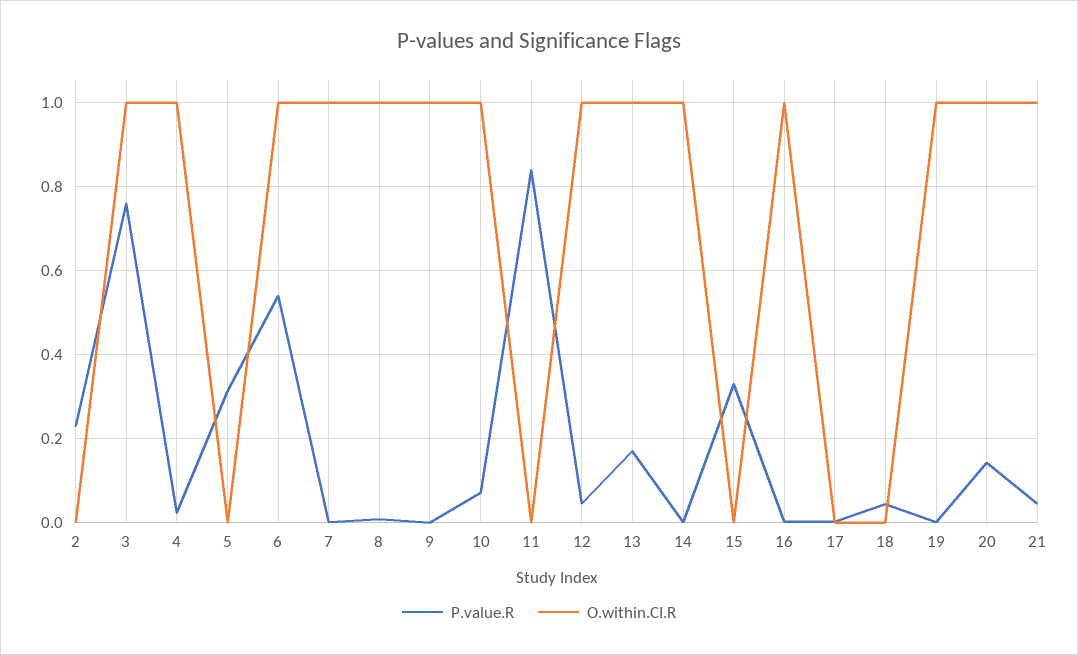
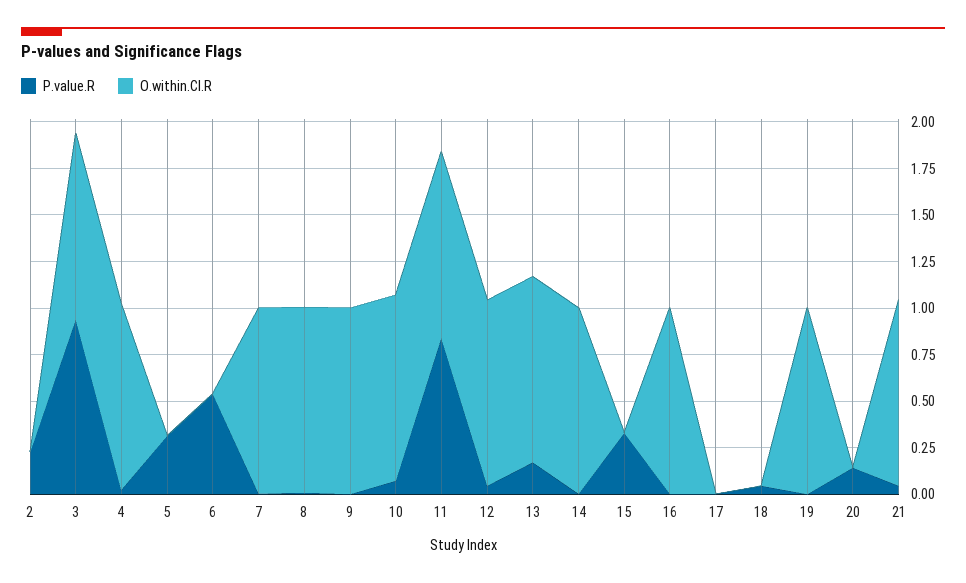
  {
    "P.value.R": {
      "2": 0.22,
-     "3": 0.76,
+     "3": 0.95,
      "4": 0.02,
      "5": 0.32,
      "6": 0.54,
      "7": 0,
      "8": 0,
      "9": 0,
      "10": 0.08,
      "11": 0.84,
      "12": 0.04,
      "13": 0.18,
      "14": 0,
      "15": 0.34,
      "16": 0,
      "17": 0,
      "18": 0.04,
      "19": 0,
      "20": 0.14,
      "21": 0.04
    },
    "O.within.CI.R": {
      "2": 0,
      "3": 1,
      "4": 1,
      "5": 0,
-     "6": 1,
+     "6": 0,
      "7": 1,
      "8": 1,
      "9": 1,
      "10": 1,
-     "11": 0,
+     "11": 1,
      "12": 1,
      "13": 1,
      "14": 1,
      "15": 0,
      "16": 1,
      "17": 0,
      "18": 0,
      "19": 1,
-     "20": 1,
+     "20": 0,
      "21": 1
    }
  }

